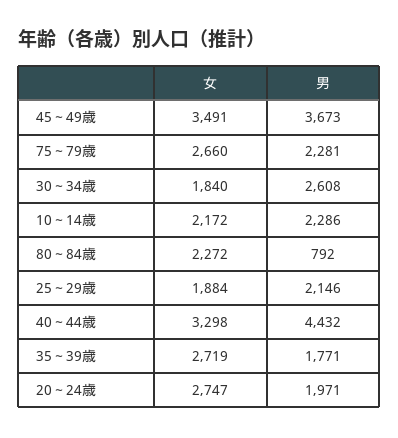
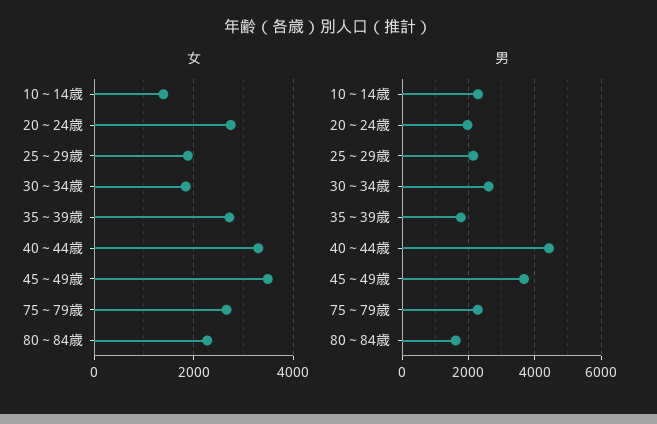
  {
    "女": {
      "45～49歳": 3491,
      "75～79歳": 2660,
      "30～34歳": 1840,
-     "10～14歳": 2172,
+     "10～14歳": 1400,
      "80～84歳": 2272,
      "25～29歳": 1884,
      "40～44歳": 3298,
      "35～39歳": 2719,
      "20～24歳": 2747
    },
    "男": {
      "45～49歳": 3673,
      "75～79歳": 2281,
      "30～34歳": 2608,
      "10～14歳": 2286,
-     "80～84歳": 792,
+     "80～84歳": 1600,
      "25～29歳": 2146,
      "40～44歳": 4432,
      "35～39歳": 1771,
      "20～24歳": 1971
    }
  }

